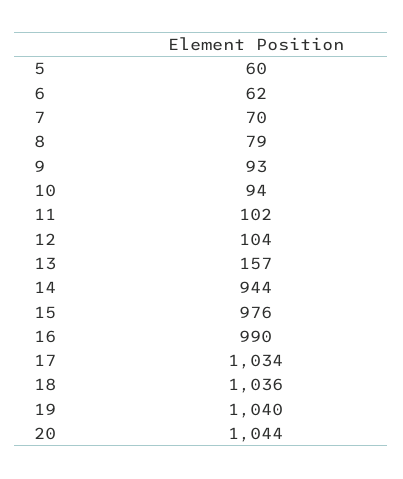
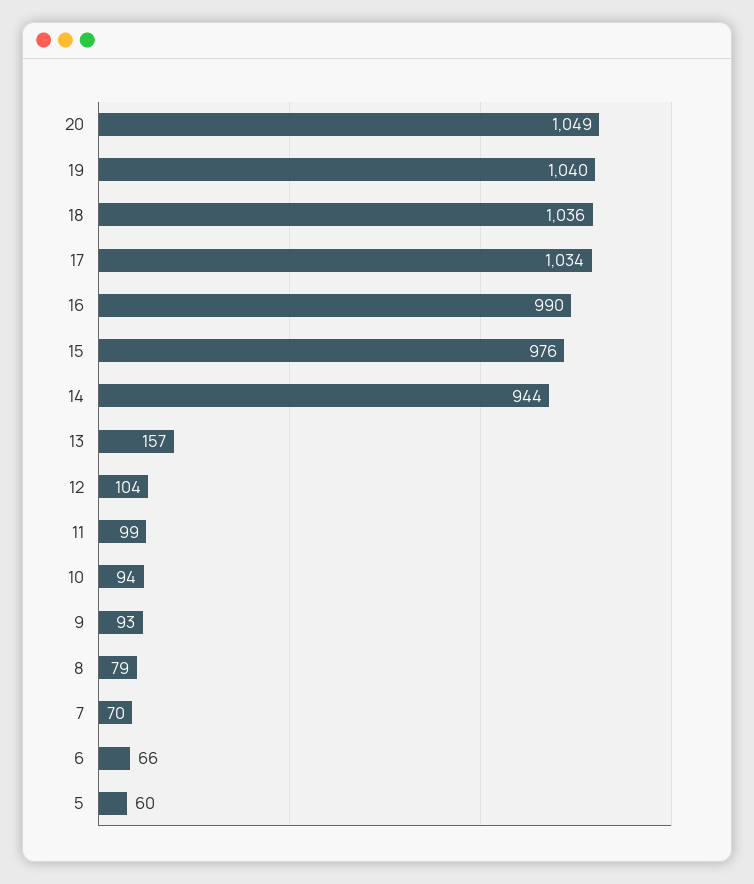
  {
    "5": 60,
-   "6": 62,
+   "6": 66,
    "7": 70,
    "8": 79,
    "9": 93,
    "10": 94,
-   "11": 102,
+   "11": 99,
    "12": 104,
    "13": 157,
    "14": 944,
    "15": 976,
    "16": 990,
    "17": 1034,
    "18": 1036,
    "19": 1040,
-   "20": 1044
+   "20": 1049
  }

